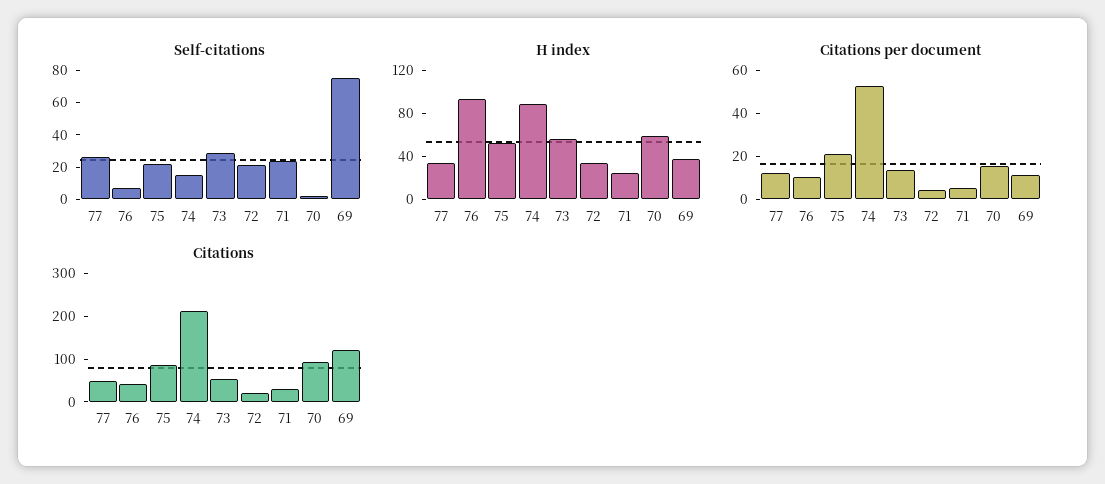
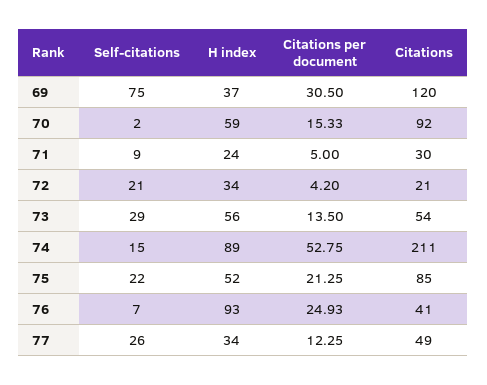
  {
    "Self-citations": {
      "77": 26,
      "76": 7,
      "75": 22,
      "74": 15,
      "73": 29,
      "72": 21,
-     "71": 25,
+     "71": 9,
      "70": 2,
      "69": 75
    },
    "H index": {
      "77": 34,
      "76": 93,
      "75": 52,
      "74": 89,
      "73": 56,
      "72": 34,
      "71": 24,
      "70": 59,
      "69": 37
    },
    "Citations per document": {
      "77": 12.25,
-     "76": 10,
+     "76": 24.93,
      "75": 21.25,
      "74": 52.75,
      "73": 13.5,
      "72": 4.2,
      "71": 5,
      "70": 15.33,
-     "69": 10
+     "69": 30.5
    },
    "Citations": {
      "77": 49,
      "76": 41,
      "75": 85,
      "74": 211,
      "73": 54,
      "72": 21,
      "71": 30,
      "70": 92,
      "69": 120
    }
  }

